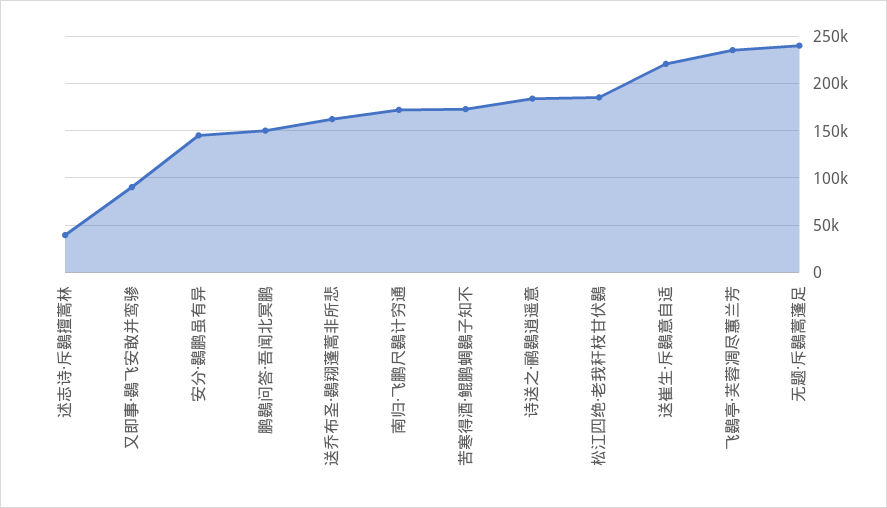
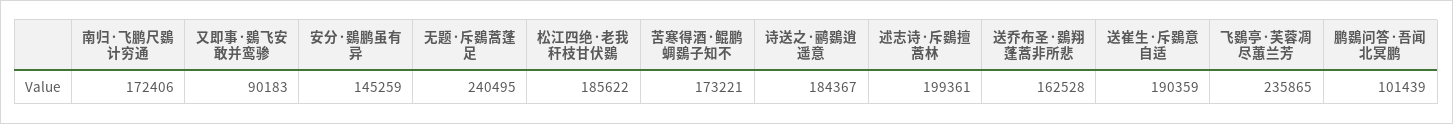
  {
-   "述志诗·斥鷃擅蒿林": 40000,
+   "述志诗·斥鷃擅蒿林": 199361,
    "又即事·鷃飞安敢并鸾骖": 90183,
    "安分·鷃鹏虽有异": 145259,
-   "鹏鷃问答·吾闻北冥鹏": 150000,
+   "鹏鷃问答·吾闻北冥鹏": 101439,
    "送乔布圣·鷃翔蓬蒿非所悲": 162528,
    "南归·飞鹏尺鷃计穷通": 172406,
    "苦寒得酒·鲲鹏蜩鷃子知不": 173221,
    "诗送之·鹂鷃逍遥意": 184367,
    "松江四绝·老我秆枝甘伏鷃": 185622,
-   "送崔生·斥鷃意自适": 220000,
+   "送崔生·斥鷃意自适": 190359,
    "飞鷃亭·芙蓉凋尽蕙兰芳": 235865,
    "无题·斥鷃蒿蓬足": 240495
  }

